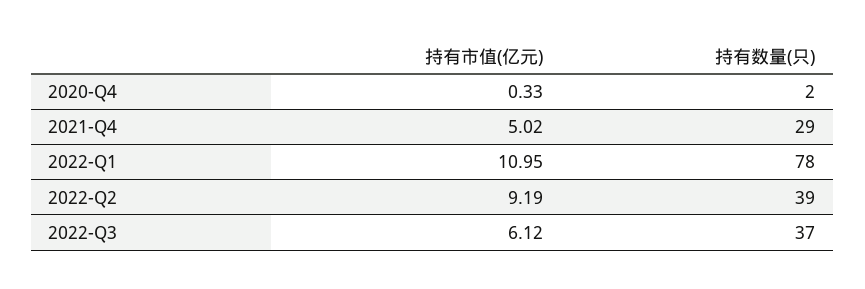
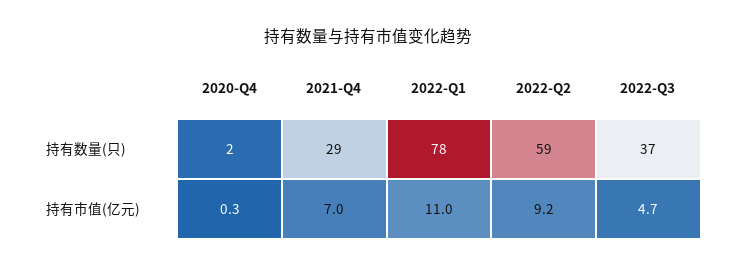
  {
    "持有市值(亿元)": {
      "2020-Q4": 0.33,
-     "2021-Q4": 5.02,
+     "2021-Q4": 7,
      "2022-Q1": 10.95,
      "2022-Q2": 9.19,
-     "2022-Q3": 6.12
+     "2022-Q3": 4.7
    },
    "持有数量(只)": {
      "2020-Q4": 2,
      "2021-Q4": 29,
      "2022-Q1": 78,
-     "2022-Q2": 39,
+     "2022-Q2": 59,
      "2022-Q3": 37
    }
  }

